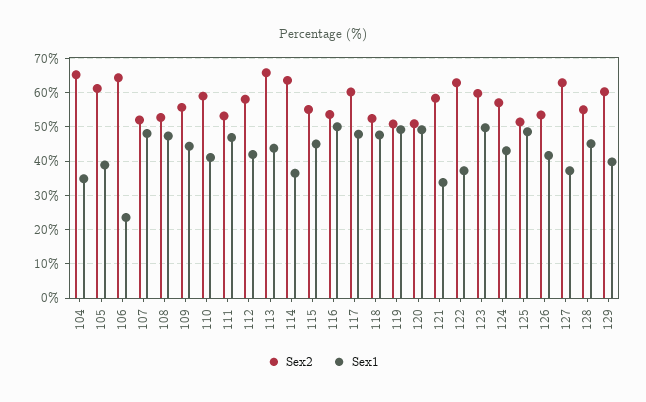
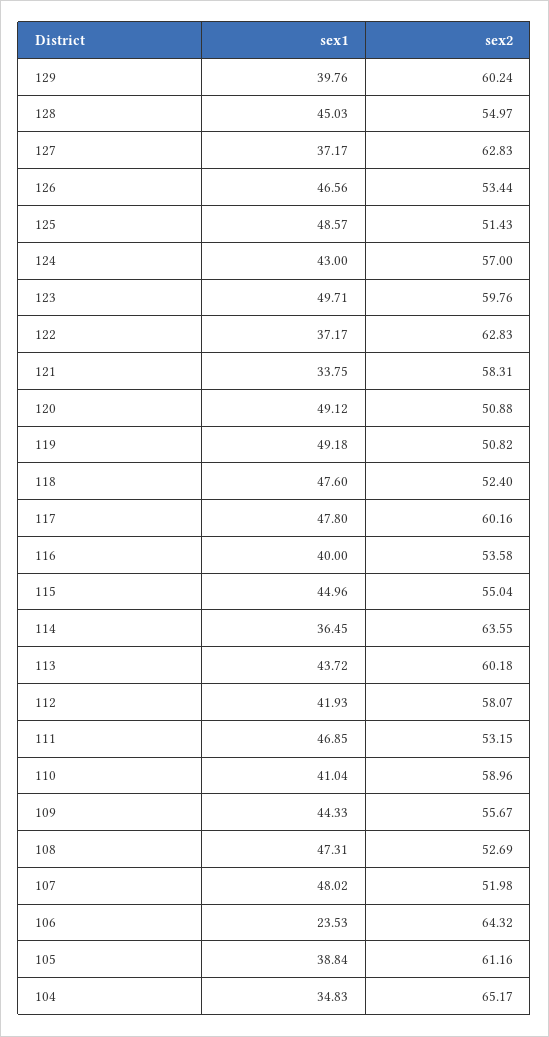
  {
    "Sex2": {
      "104": 65.17,
      "105": 61.16,
      "106": 64.32,
      "107": 51.98,
      "108": 52.69,
      "109": 55.67,
      "110": 58.96,
      "111": 53.15,
      "112": 58.07,
-     "113": 66,
+     "113": 60.18,
      "114": 63.55,
      "115": 55.04,
      "116": 53.58,
      "117": 60.16,
      "118": 52.4,
      "119": 50.82,
      "120": 50.88,
      "121": 58.31,
      "122": 62.83,
      "123": 59.76,
      "124": 57,
      "125": 51.43,
      "126": 53.44,
      "127": 62.83,
      "128": 54.97,
      "129": 60.24
    },
    "Sex1": {
      "104": 34.83,
      "105": 38.84,
      "106": 23.53,
      "107": 48.02,
      "108": 47.31,
      "109": 44.33,
      "110": 41.04,
      "111": 46.85,
      "112": 41.93,
      "113": 43.72,
      "114": 36.45,
      "115": 44.96,
-     "116": 50,
+     "116": 40,
      "117": 47.8,
      "118": 47.6,
      "119": 49.18,
      "120": 49.12,
      "121": 33.75,
      "122": 37.17,
      "123": 49.71,
      "124": 43,
      "125": 48.57,
-     "126": 42,
+     "126": 46.56,
      "127": 37.17,
      "128": 45.03,
      "129": 39.76
    }
  }

